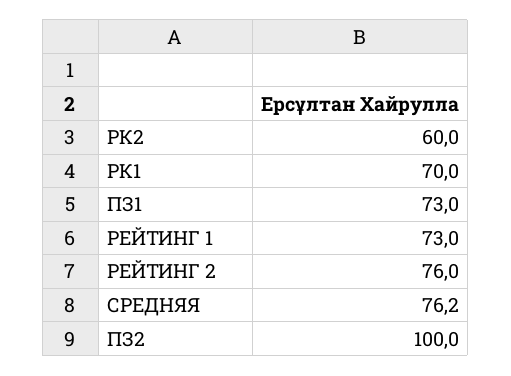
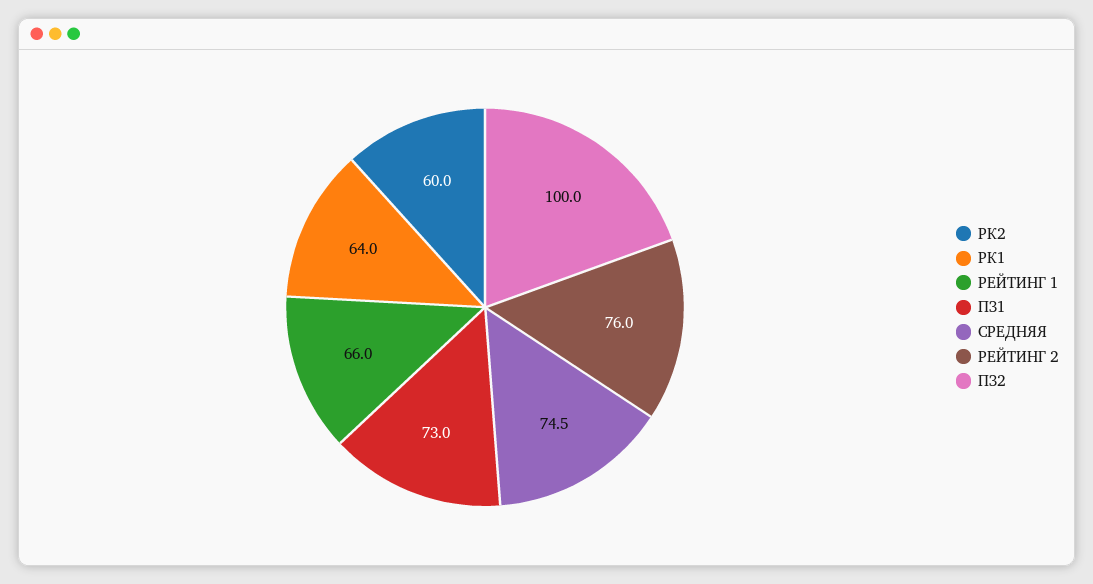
  {
    "РК2": 60,
-   "РК1": 70,
+   "РК1": 64,
    "ПЗ1": 73,
-   "РЕЙТИНГ 1": 73,
+   "РЕЙТИНГ 1": 66,
    "РЕЙТИНГ 2": 76,
-   "СРЕДНЯЯ": 76.2,
+   "СРЕДНЯЯ": 74.5,
    "ПЗ2": 100
  }

